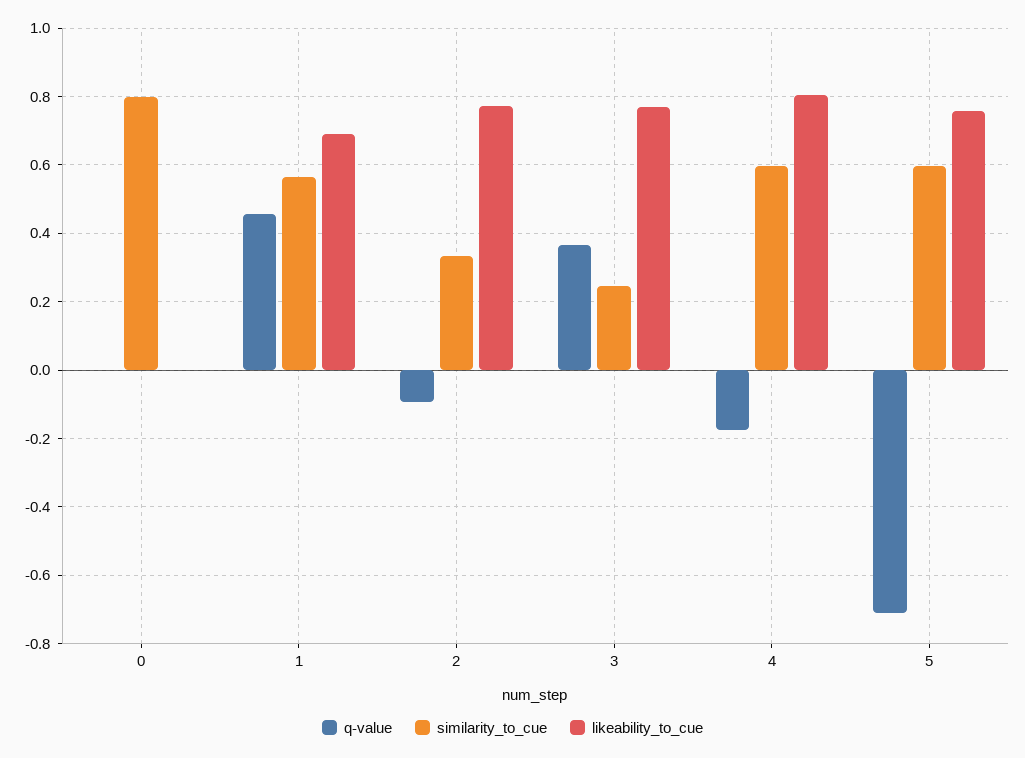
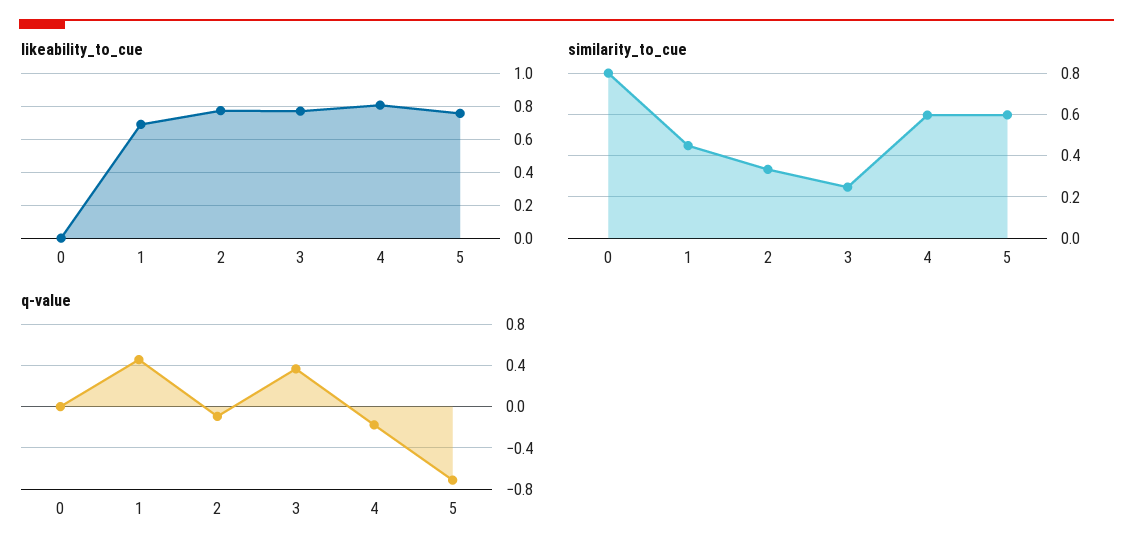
  {
    "q-value": {
      "0": 0,
      "1": 0.46,
      "2": -0.1,
      "3": 0.36,
      "4": -0.18,
      "5": -0.72
    },
    "similarity_to_cue": {
      "0": 0.8,
-     "1": 0.56,
+     "1": 0.45,
      "2": 0.34,
      "3": 0.24,
      "4": 0.6,
      "5": 0.6
    },
    "likeability_to_cue": {
      "0": 0,
      "1": 0.68,
      "2": 0.78,
      "3": 0.78,
      "4": 0.8,
      "5": 0.76
    }
  }

